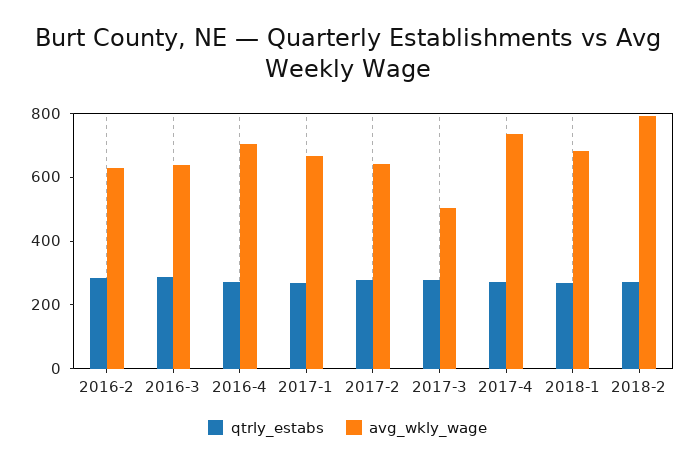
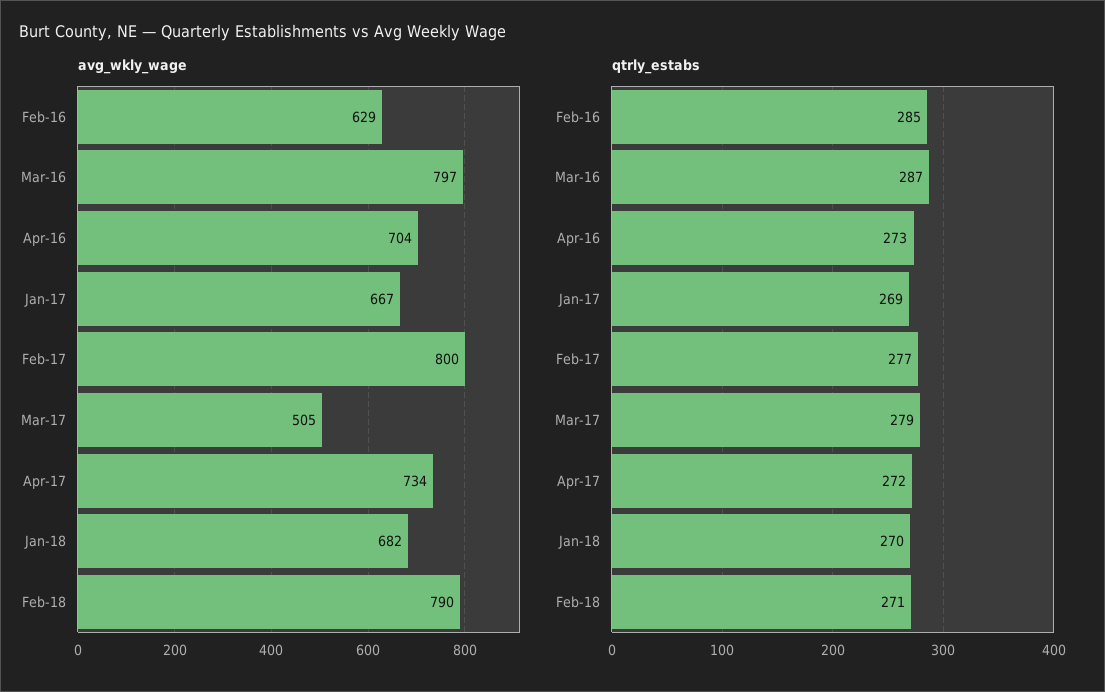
  {
    "qtrly_estabs": {
      "2016-2": 285,
      "2016-3": 287,
      "2016-4": 273,
      "2017-1": 269,
      "2017-2": 277,
      "2017-3": 279,
      "2017-4": 272,
      "2018-1": 270,
      "2018-2": 271
    },
    "avg_wkly_wage": {
      "2016-2": 629,
-     "2016-3": 650,
+     "2016-3": 797,
      "2016-4": 704,
      "2017-1": 667,
-     "2017-2": 650,
+     "2017-2": 800,
      "2017-3": 505,
      "2017-4": 734,
      "2018-1": 682,
      "2018-2": 790
    }
  }

